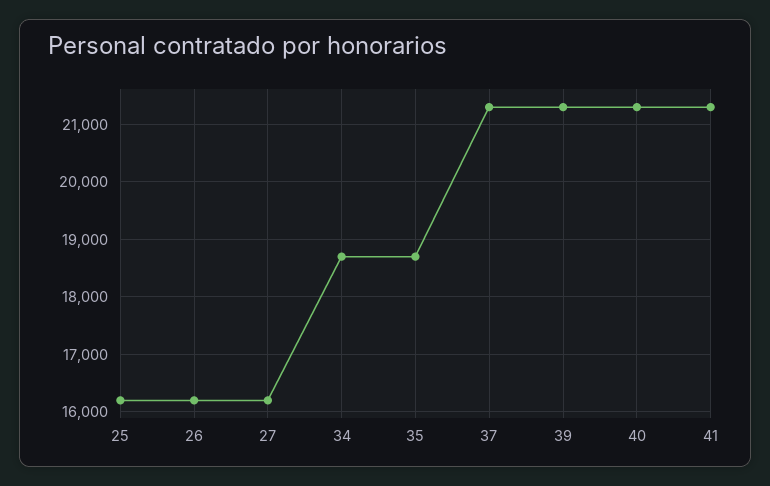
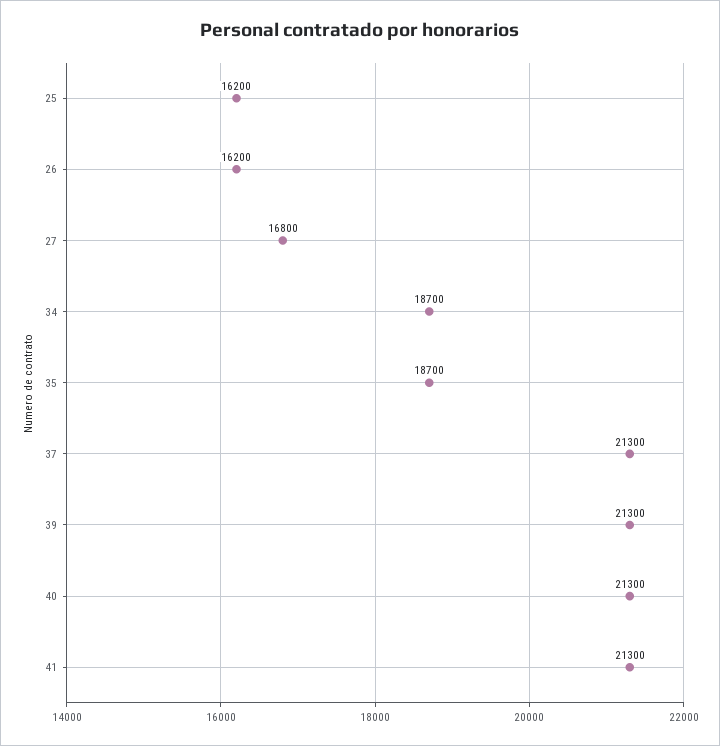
  {
    "25": 16200,
    "26": 16200,
-   "27": 16200,
+   "27": 16800,
    "34": 18700,
    "35": 18700,
    "37": 21300,
    "39": 21300,
    "40": 21300,
    "41": 21300
  }

